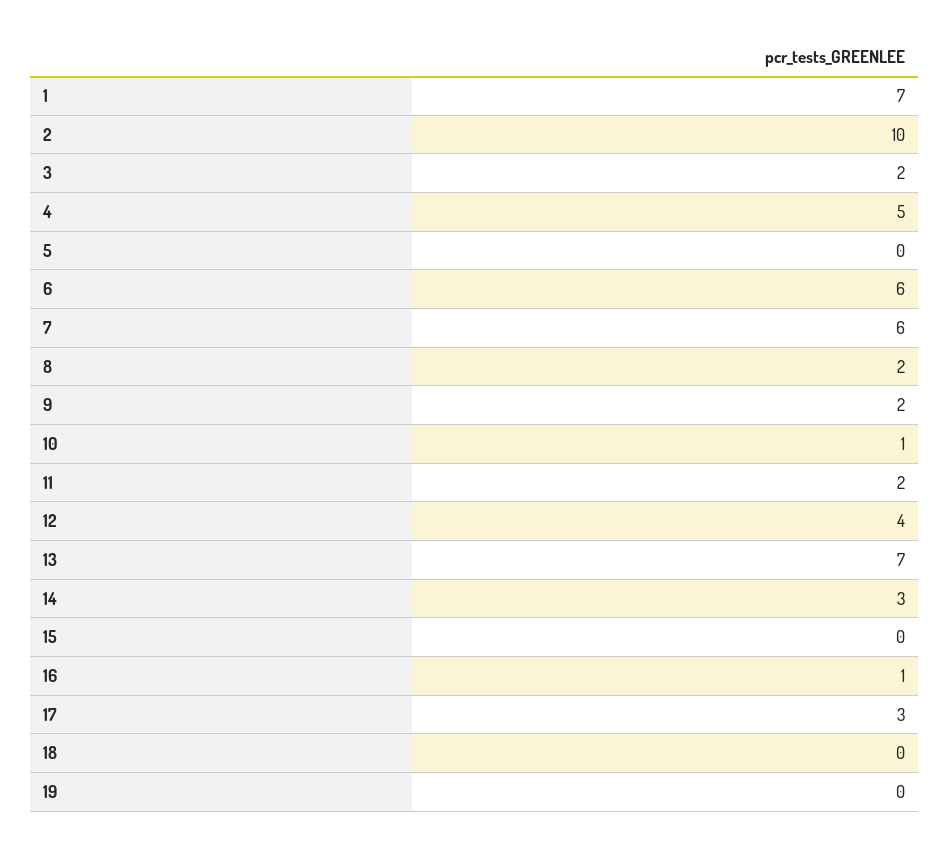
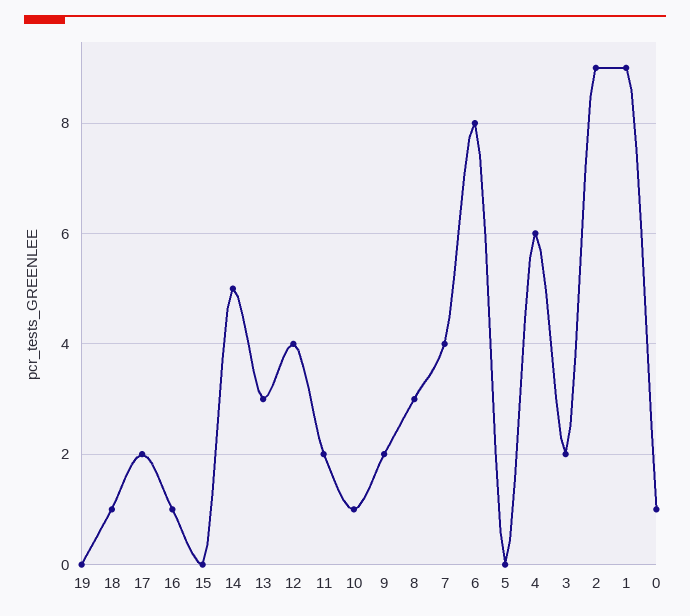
  {
-   "1": 7,
+   "1": 9,
-   "2": 10,
+   "2": 9,
    "3": 2,
-   "4": 5,
+   "4": 6,
    "5": 0,
-   "6": 6,
+   "6": 8,
-   "7": 6,
+   "7": 4,
-   "8": 2,
+   "8": 3,
    "9": 2,
    "10": 1,
    "11": 2,
    "12": 4,
-   "13": 7,
+   "13": 3,
-   "14": 3,
+   "14": 5,
    "15": 0,
    "16": 1,
-   "17": 3,
+   "17": 2,
-   "18": 0,
+   "18": 1,
-   "19": 0
+   "19": 0,
+   "0": 1
  }

